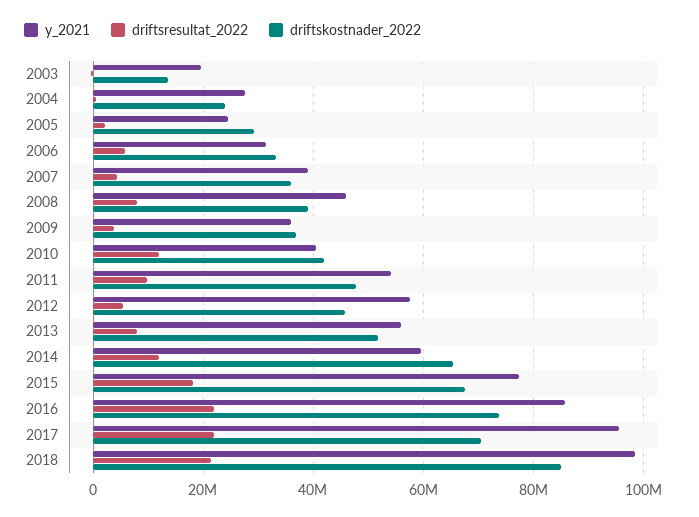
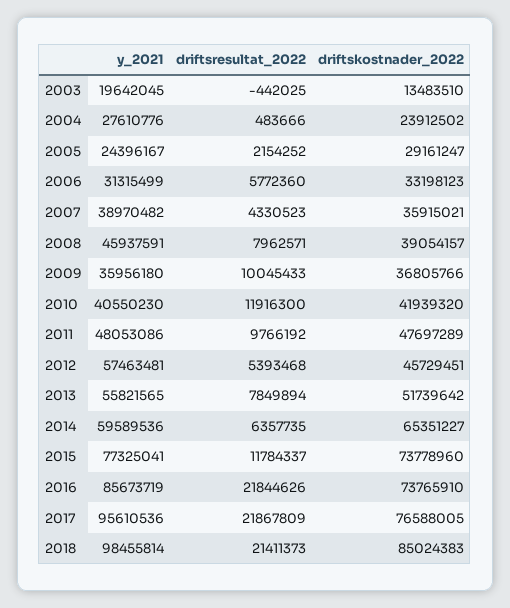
  {
    "y_2021": {
      "2003": 19642045,
      "2004": 27610776,
      "2005": 24396167,
      "2006": 31315499,
      "2007": 38970482,
      "2008": 45937591,
      "2009": 35956180,
      "2010": 40550230,
-     "2011": 54000000,
+     "2011": 48053086,
      "2012": 57463481,
      "2013": 55821565,
      "2014": 59589536,
      "2015": 77325041,
      "2016": 85673719,
      "2017": 95610536,
      "2018": 98455814
    },
    "driftsresultat_2022": {
      "2003": -442025,
      "2004": 483666,
      "2005": 2154252,
      "2006": 5772360,
      "2007": 4330523,
      "2008": 7962571,
-     "2009": 4000000,
+     "2009": 10045433,
      "2010": 11916300,
      "2011": 9766192,
      "2012": 5393468,
      "2013": 7849894,
-     "2014": 12000000,
+     "2014": 6357735,
-     "2015": 18000000,
+     "2015": 11784337,
      "2016": 21844626,
      "2017": 21867809,
      "2018": 21411373
    },
    "driftskostnader_2022": {
      "2003": 13483510,
      "2004": 23912502,
      "2005": 29161247,
      "2006": 33198123,
      "2007": 35915021,
      "2008": 39054157,
      "2009": 36805766,
      "2010": 41939320,
      "2011": 47697289,
      "2012": 45729451,
      "2013": 51739642,
      "2014": 65351227,
-     "2015": 68000000,
+     "2015": 73778960,
      "2016": 73765910,
-     "2017": 70000000,
+     "2017": 76588005,
      "2018": 85024383
    }
  }

